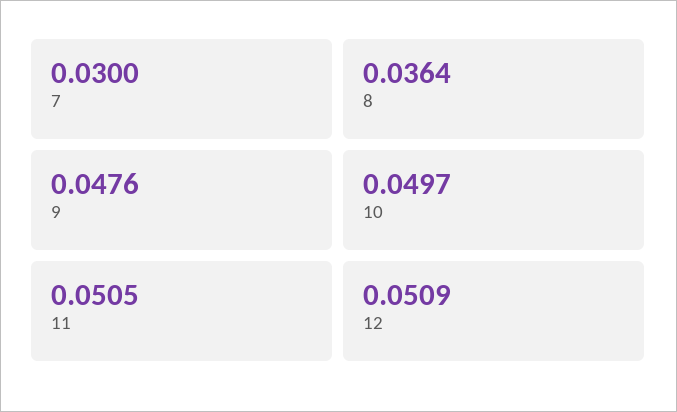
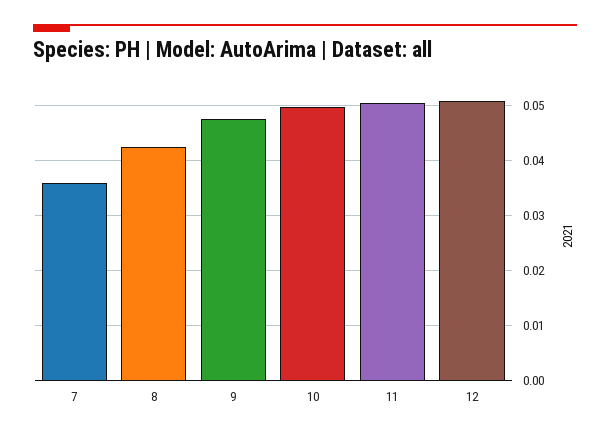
  {
-   "7": 0.03,
+   "7": 0.036,
-   "8": 0.0364,
+   "8": 0.042,
    "9": 0.0476,
    "10": 0.0497,
    "11": 0.0505,
    "12": 0.0509
  }

